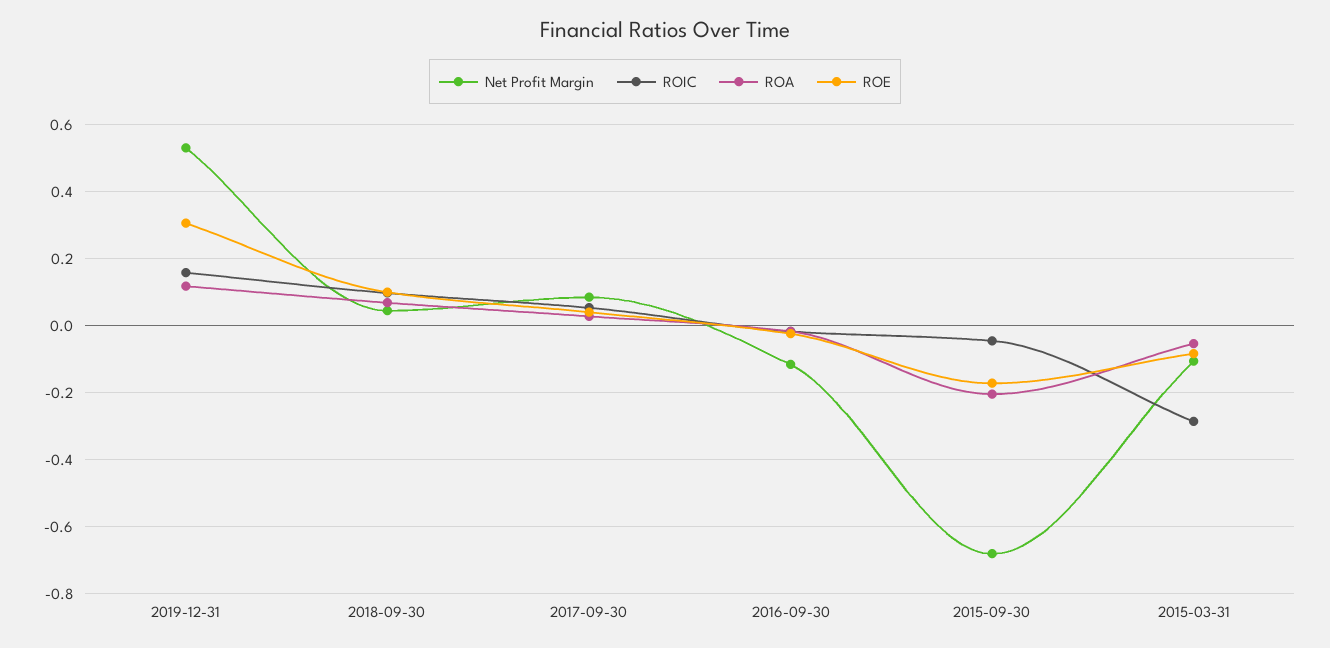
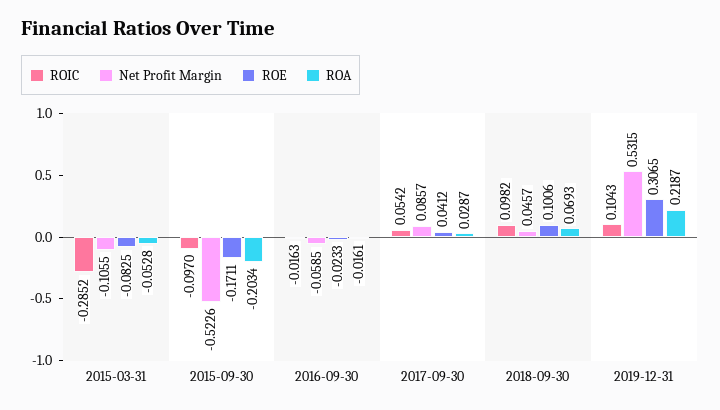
  {
    "Net Profit Margin": {
      "2019-12-31": 0.5315,
      "2018-09-30": 0.0457,
      "2017-09-30": 0.0857,
-     "2016-09-30": -0.12,
+     "2016-09-30": -0.0585,
-     "2015-09-30": -0.68,
+     "2015-09-30": -0.5226,
      "2015-03-31": -0.1055
    },
    "ROIC": {
-     "2019-12-31": 0.16,
+     "2019-12-31": 0.1043,
      "2018-09-30": 0.0982,
      "2017-09-30": 0.0542,
      "2016-09-30": -0.0163,
-     "2015-09-30": -0.04,
+     "2015-09-30": -0.097,
      "2015-03-31": -0.2852
    },
    "ROA": {
-     "2019-12-31": 0.12,
+     "2019-12-31": 0.2187,
      "2018-09-30": 0.0693,
      "2017-09-30": 0.0287,
      "2016-09-30": -0.0161,
      "2015-09-30": -0.2034,
      "2015-03-31": -0.0528
    },
    "ROE": {
      "2019-12-31": 0.3065,
      "2018-09-30": 0.1006,
      "2017-09-30": 0.0412,
      "2016-09-30": -0.0233,
      "2015-09-30": -0.1711,
      "2015-03-31": -0.0825
    }
  }

